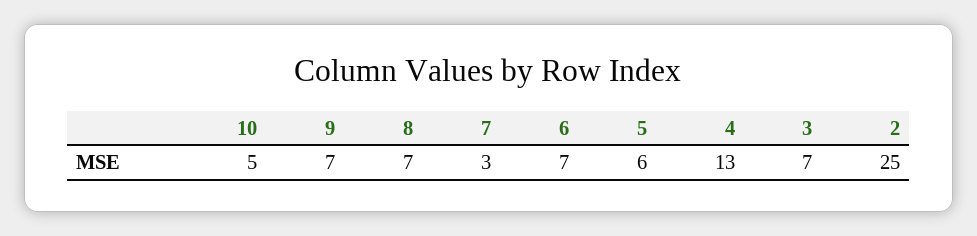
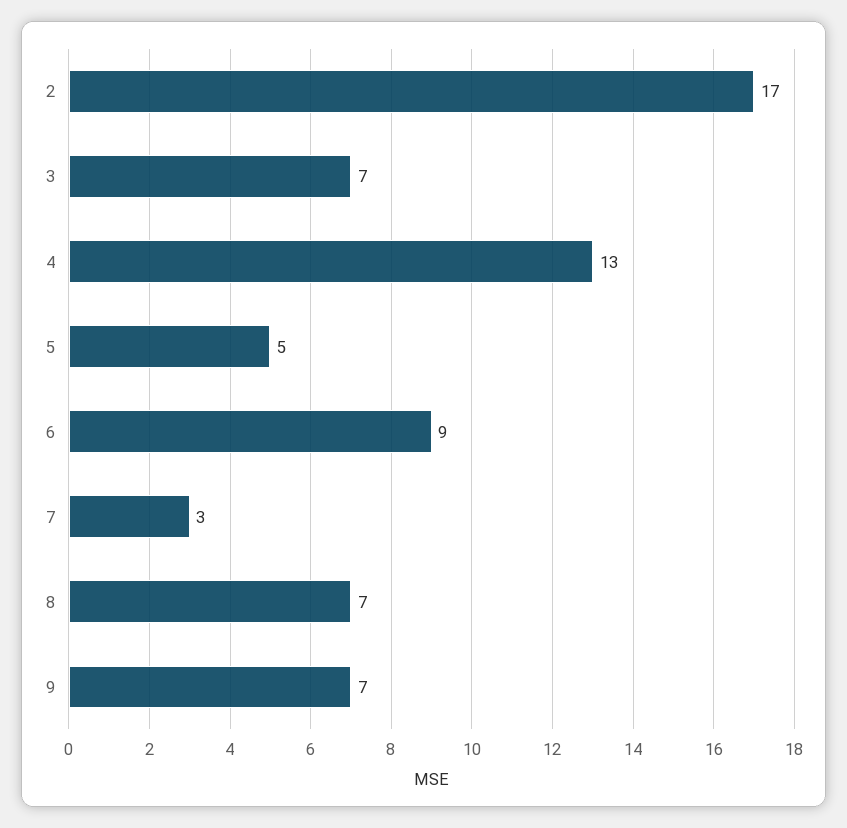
  {
-   "10": 5,
    "9": 7,
    "8": 7,
    "7": 3,
-   "6": 7,
+   "6": 9,
-   "5": 6,
+   "5": 5,
    "4": 13,
    "3": 7,
-   "2": 25
+   "2": 17
  }

